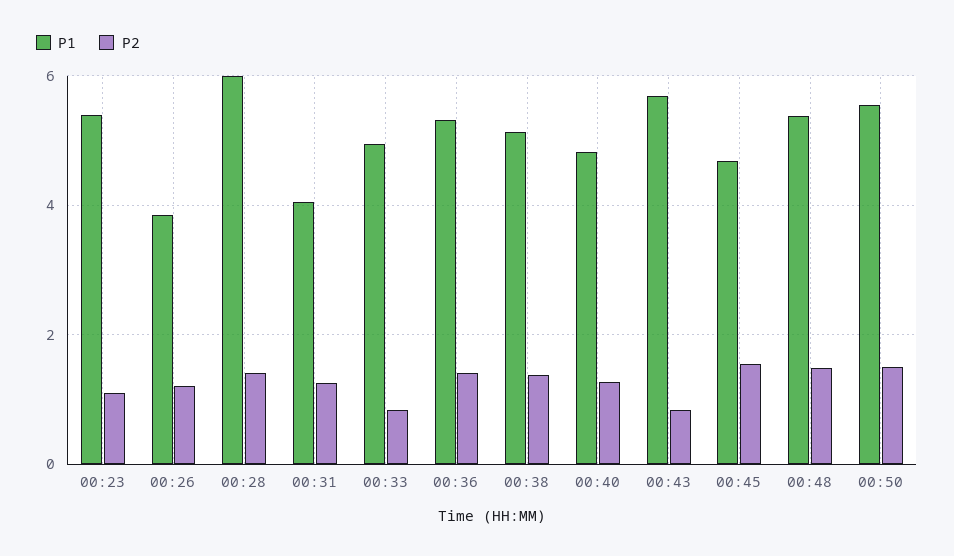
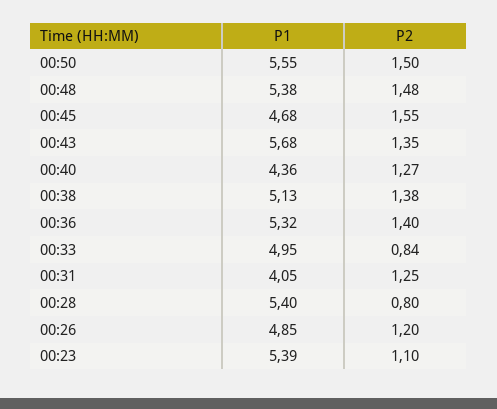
  {
    "P1": {
      "00:23": 5.39,
-     "00:26": 3.8,
+     "00:26": 4.85,
-     "00:28": 6,
+     "00:28": 5.4,
      "00:31": 4.05,
      "00:33": 4.95,
      "00:36": 5.32,
      "00:38": 5.13,
-     "00:40": 4.8,
+     "00:40": 4.36,
      "00:43": 5.68,
      "00:45": 4.68,
      "00:48": 5.38,
      "00:50": 5.55
    },
    "P2": {
      "00:23": 1.1,
      "00:26": 1.2,
-     "00:28": 1.4,
+     "00:28": 0.8,
      "00:31": 1.25,
      "00:33": 0.84,
      "00:36": 1.4,
      "00:38": 1.38,
      "00:40": 1.27,
-     "00:43": 0.8,
+     "00:43": 1.35,
      "00:45": 1.55,
      "00:48": 1.48,
      "00:50": 1.5
    }
  }

